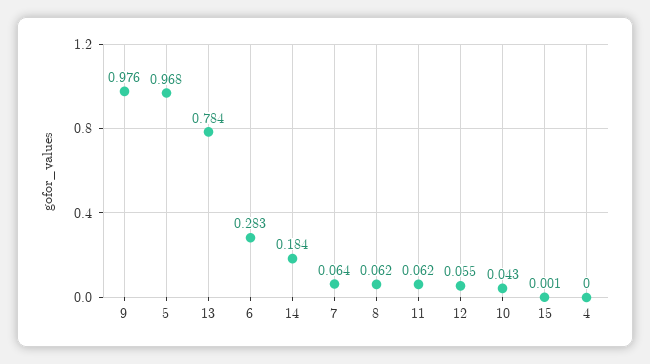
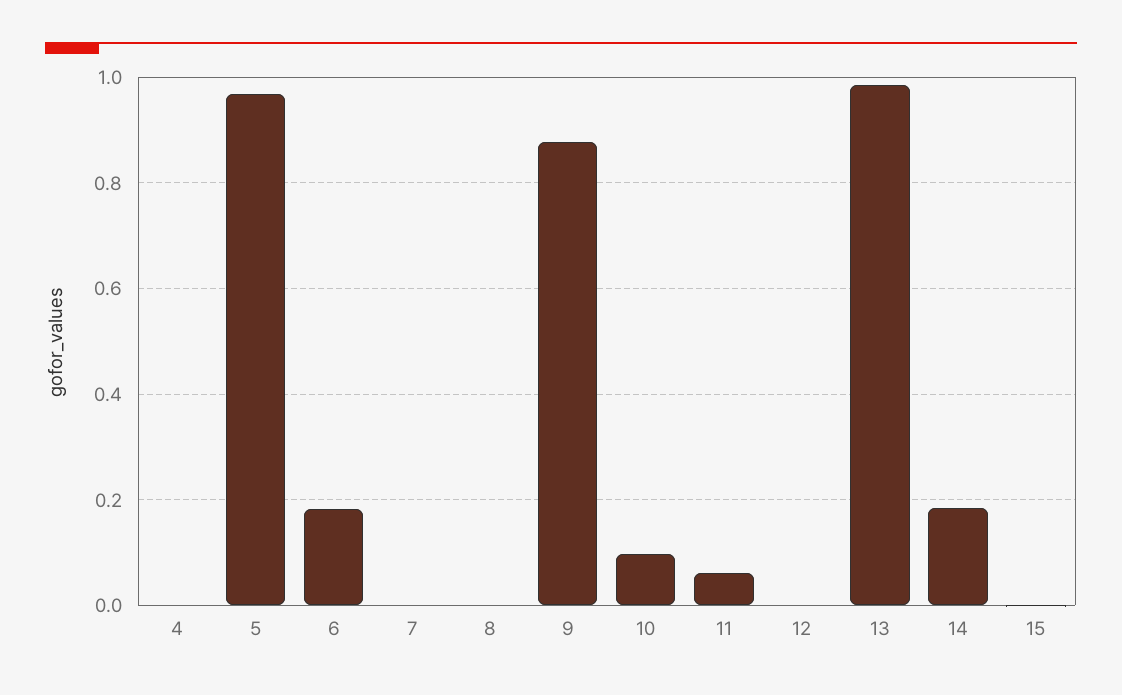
  {
-   "9": 0.976,
+   "9": 0.88,
    "5": 0.968,
-   "13": 0.784,
+   "13": 0.98,
-   "6": 0.283,
+   "6": 0.18,
    "14": 0.184,
-   "7": 0.064,
+   "7": 0,
-   "8": 0.062,
+   "8": 0,
    "11": 0.062,
-   "12": 0.055,
+   "12": 0,
-   "10": 0.043,
+   "10": 0.1,
    "15": 0.001,
    "4": 0
  }

